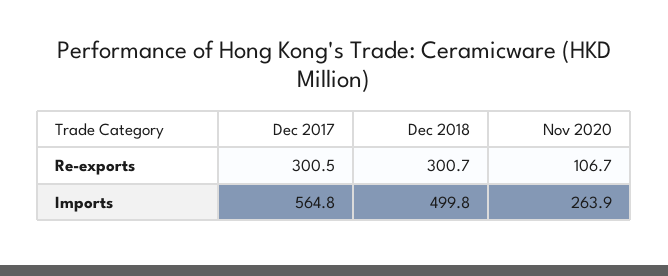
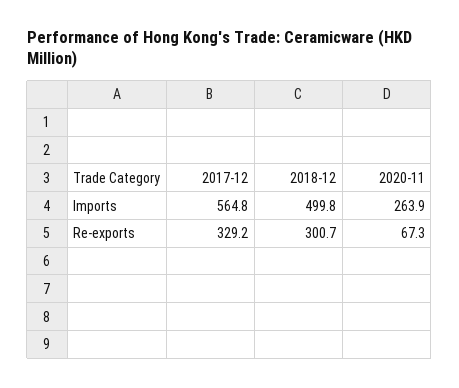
  {
    "Dec 2017": {
-     "Re-exports": 300.5,
+     "Re-exports": 329.2,
      "Imports": 564.8
    },
    "Dec 2018": {
      "Re-exports": 300.7,
      "Imports": 499.8
    },
    "Nov 2020": {
-     "Re-exports": 106.7,
+     "Re-exports": 67.3,
      "Imports": 263.9
    }
  }

